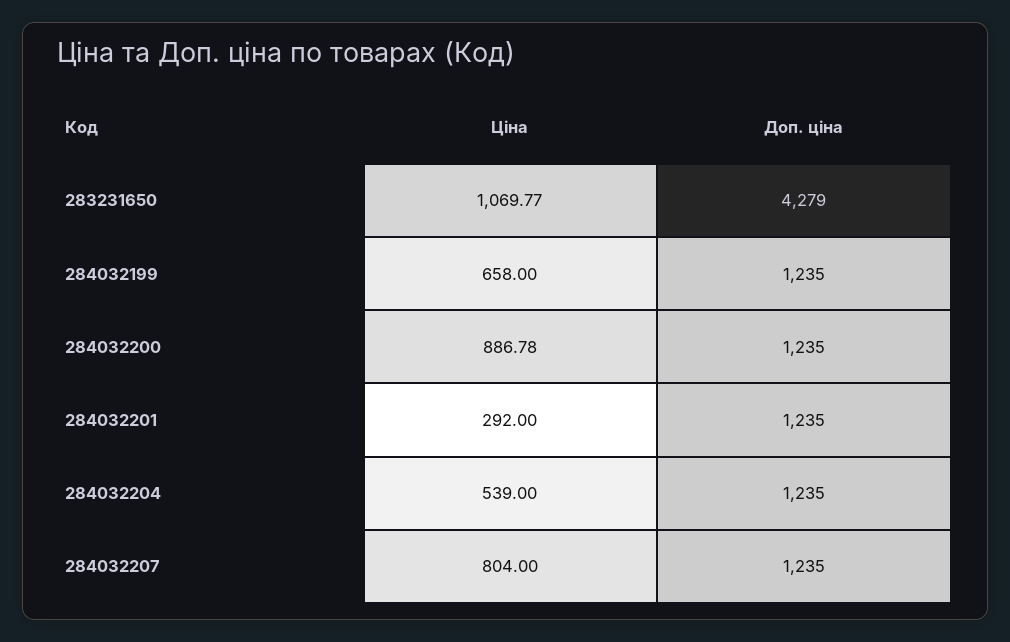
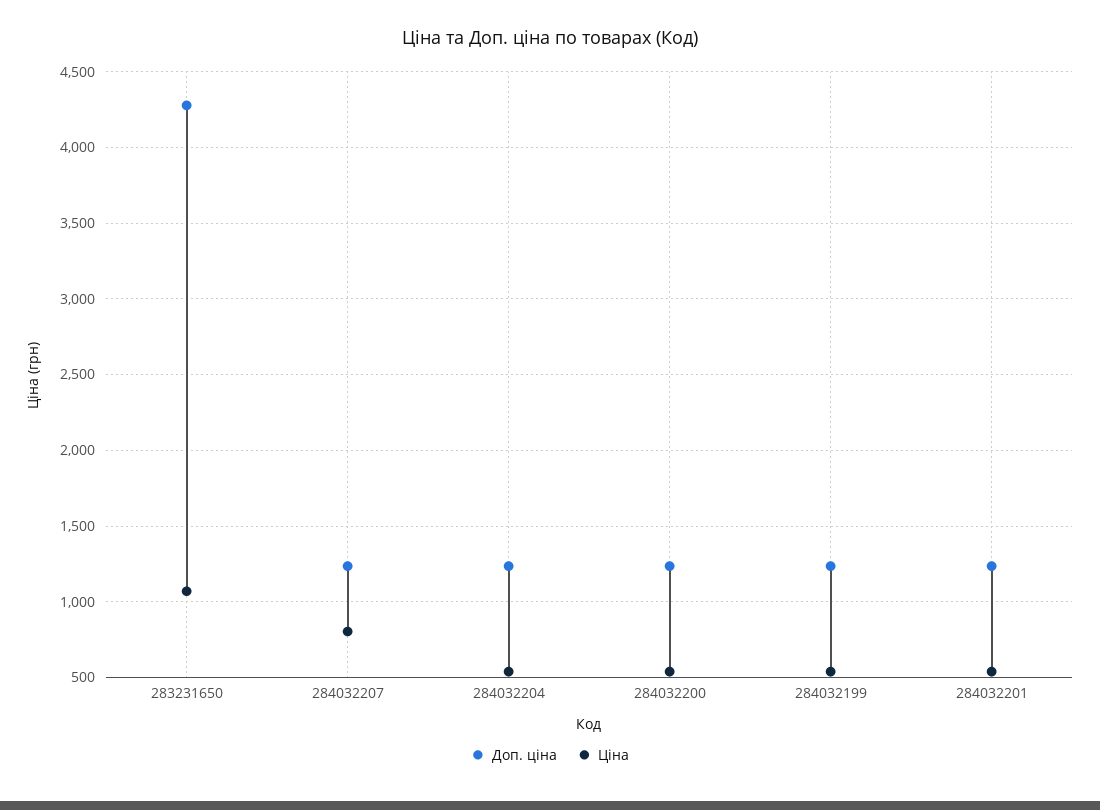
  {
    "Ціна": {
      "283231650": 1069.77,
-     "284032199": 658,
+     "284032199": 550,
-     "284032200": 886.78,
+     "284032200": 550,
-     "284032201": 292,
+     "284032201": 550,
      "284032204": 539,
      "284032207": 804
    },
    "Доп. ціна": {
      "283231650": 4279,
      "284032199": 1235,
      "284032200": 1235,
      "284032201": 1235,
      "284032204": 1235,
      "284032207": 1235
    }
  }

